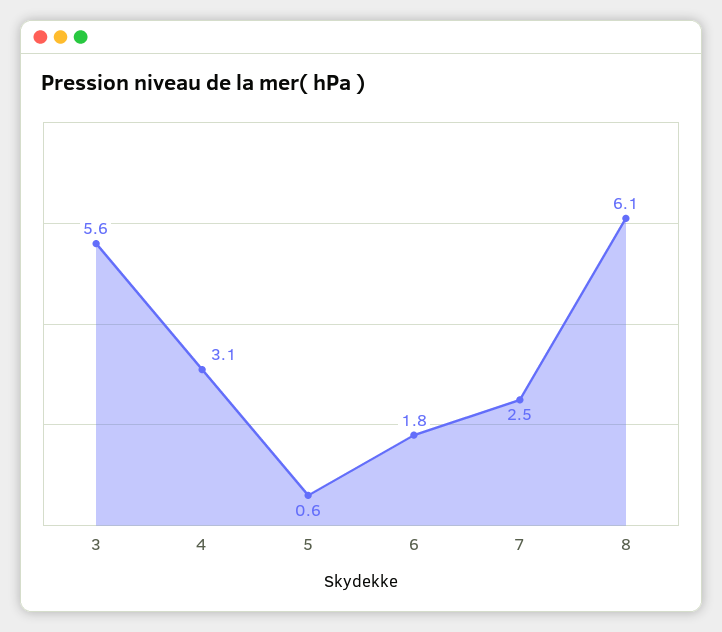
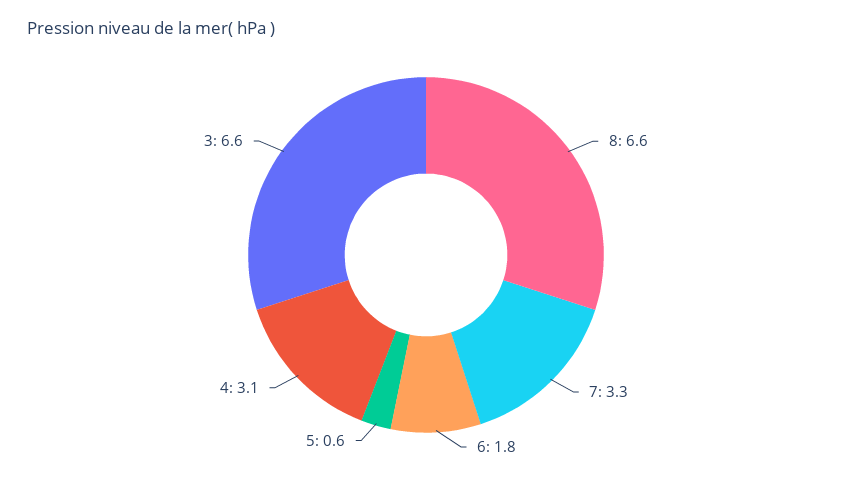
  {
-   "3": 5.6,
+   "3": 6.6,
    "4": 3.1,
    "5": 0.6,
    "6": 1.8,
-   "7": 2.5,
+   "7": 3.3,
-   "8": 6.1
+   "8": 6.6
  }

